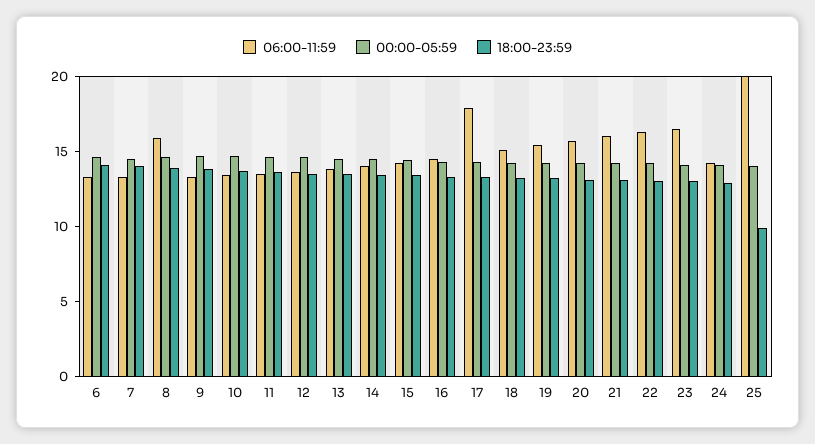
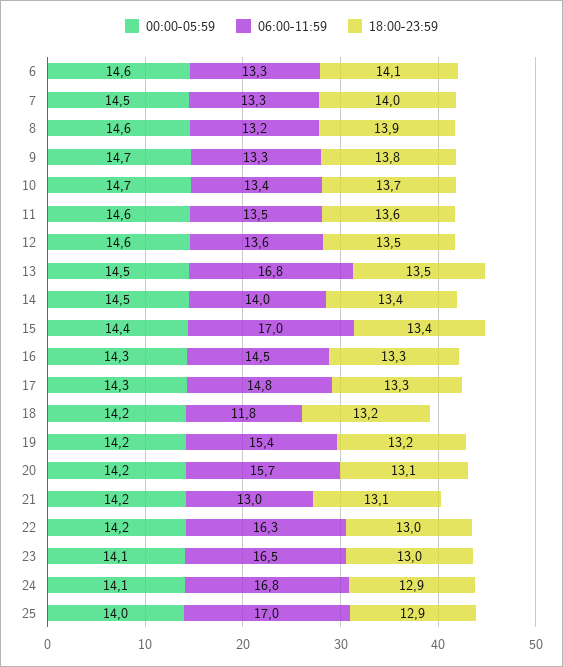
  {
    "06:00-11:59": {
      "6": 13.3,
      "7": 13.3,
-     "8": 16,
+     "8": 13.2,
      "9": 13.3,
      "10": 13.4,
      "11": 13.5,
      "12": 13.6,
-     "13": 14,
+     "13": 16.8,
      "14": 14,
-     "15": 14,
+     "15": 17,
      "16": 14.5,
-     "17": 18,
+     "17": 14.8,
-     "18": 15,
+     "18": 11.8,
      "19": 15.4,
      "20": 15.7,
-     "21": 16,
+     "21": 13,
      "22": 16.3,
      "23": 16.5,
-     "24": 14,
+     "24": 16.8,
-     "25": 20
+     "25": 17
    },
    "00:00-05:59": {
      "6": 14.6,
      "7": 14.5,
      "8": 14.6,
      "9": 14.7,
      "10": 14.7,
      "11": 14.6,
      "12": 14.6,
      "13": 14.5,
      "14": 14.5,
      "15": 14.4,
      "16": 14.3,
      "17": 14.3,
      "18": 14.2,
      "19": 14.2,
      "20": 14.2,
      "21": 14.2,
      "22": 14.2,
      "23": 14.1,
      "24": 14.1,
      "25": 14
    },
    "18:00-23:59": {
      "6": 14.1,
      "7": 14,
      "8": 13.9,
      "9": 13.8,
      "10": 13.7,
      "11": 13.6,
      "12": 13.5,
      "13": 13.5,
      "14": 13.4,
      "15": 13.4,
      "16": 13.3,
      "17": 13.3,
      "18": 13.2,
      "19": 13.2,
      "20": 13.1,
      "21": 13.1,
      "22": 13,
      "23": 13,
      "24": 12.9,
-     "25": 10
+     "25": 12.9
    }
  }

